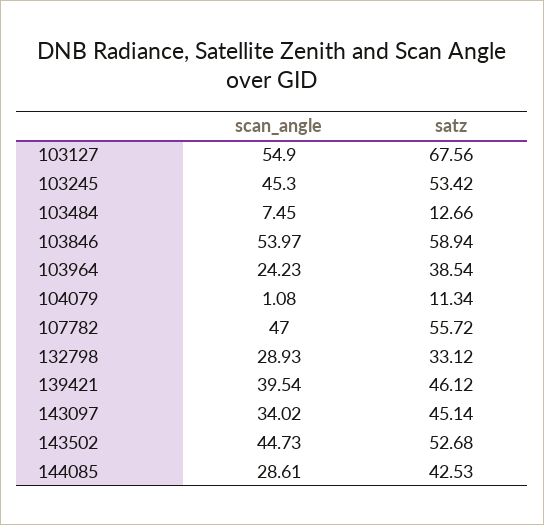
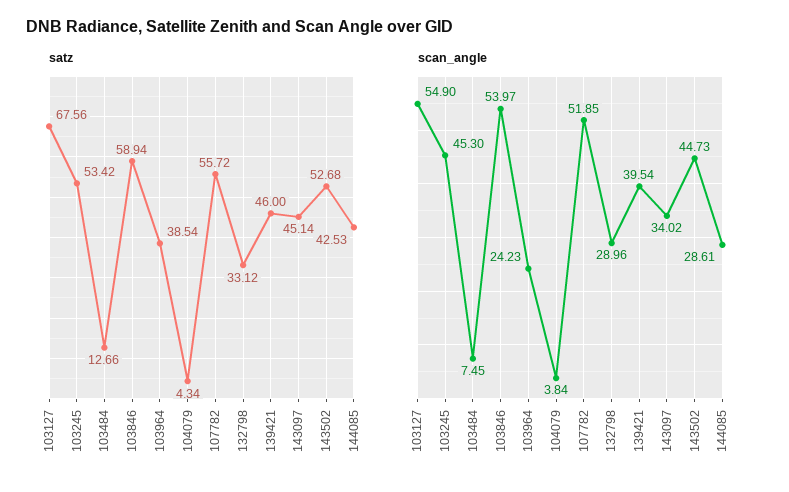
  {
    "scan_angle": {
      "103127": 54.9,
      "103245": 45.3,
      "103484": 7.45,
      "103846": 53.97,
      "103964": 24.23,
-     "104079": 1.08,
+     "104079": 3.84,
-     "107782": 47,
+     "107782": 51.85,
-     "132798": 28.93,
+     "132798": 28.96,
      "139421": 39.54,
      "143097": 34.02,
      "143502": 44.73,
      "144085": 28.61
    },
    "satz": {
      "103127": 67.56,
      "103245": 53.42,
      "103484": 12.66,
      "103846": 58.94,
      "103964": 38.54,
-     "104079": 11.34,
+     "104079": 4.34,
      "107782": 55.72,
      "132798": 33.12,
-     "139421": 46.12,
+     "139421": 46,
      "143097": 45.14,
      "143502": 52.68,
      "144085": 42.53
    }
  }

